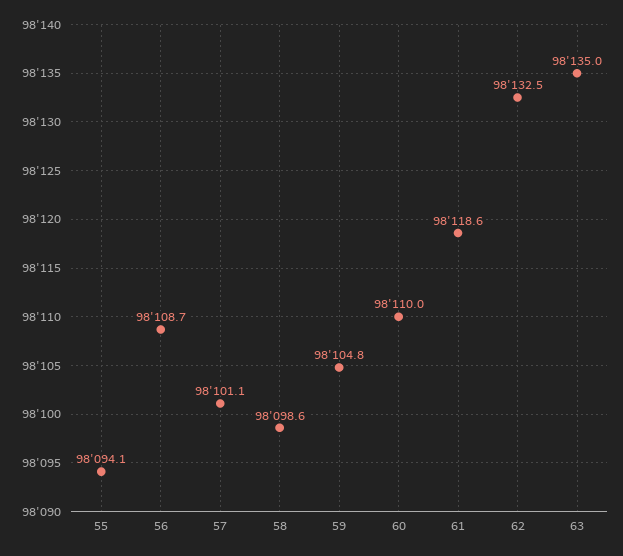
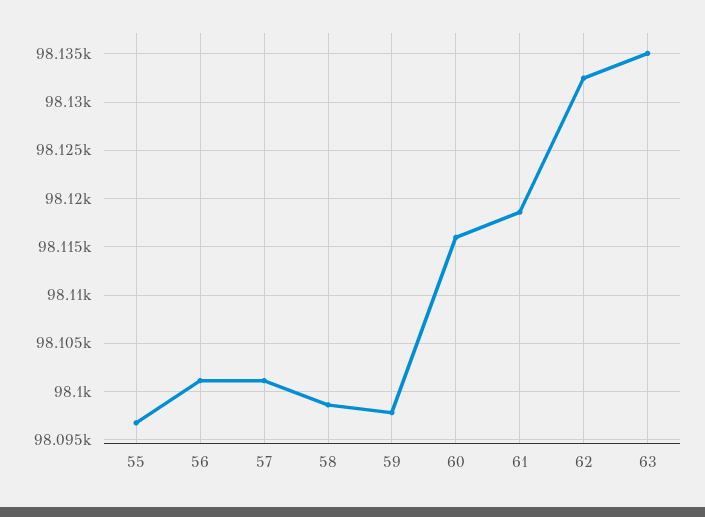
  {
-   "55": 98094.1,
+   "55": 98097,
-   "56": 98108.7,
+   "56": 98101,
    "57": 98101.1,
    "58": 98098.6,
-   "59": 98104.8,
+   "59": 98098,
-   "60": 98110,
+   "60": 98116,
    "61": 98118.6,
    "62": 98132.5,
    "63": 98135
  }

